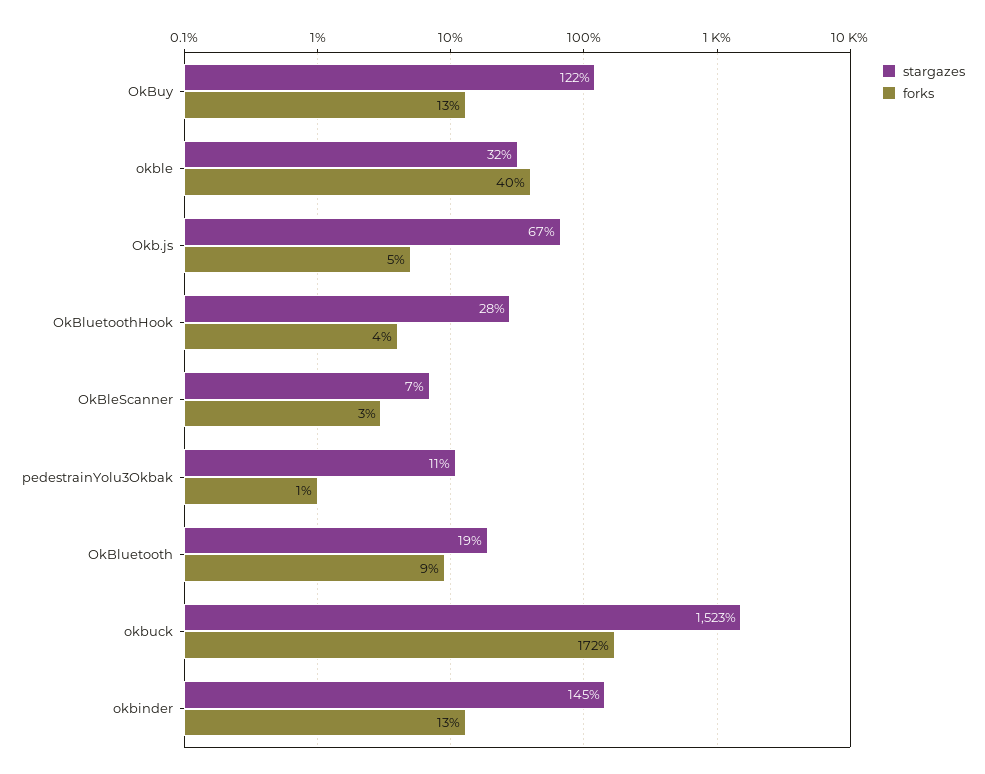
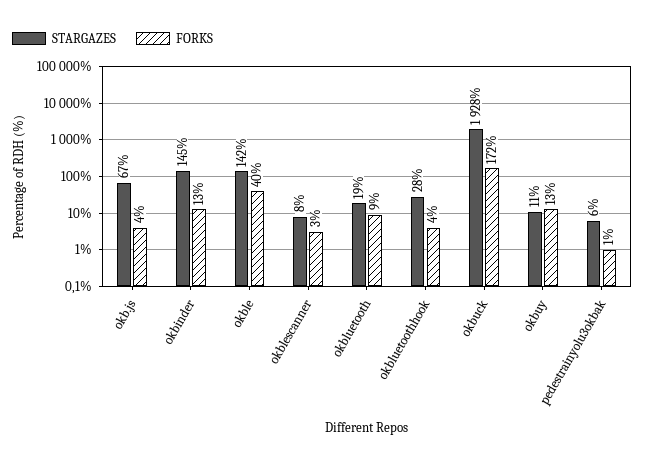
  {
    "stargazes": {
-     "OkBuy": 122,
+     "OkBuy": 11,
-     "okble": 32,
+     "okble": 142,
      "Okb.js": 67,
      "OkBluetoothHook": 28,
-     "OkBleScanner": 7,
+     "OkBleScanner": 8,
-     "pedestrainYolu3Okbak": 11,
+     "pedestrainYolu3Okbak": 6,
      "OkBluetooth": 19,
-     "okbuck": 1523,
+     "okbuck": 1928,
      "okbinder": 145
    },
    "forks": {
      "OkBuy": 13,
      "okble": 40,
-     "Okb.js": 5,
+     "Okb.js": 4,
      "OkBluetoothHook": 4,
      "OkBleScanner": 3,
      "pedestrainYolu3Okbak": 1,
      "OkBluetooth": 9,
      "okbuck": 172,
      "okbinder": 13
    }
  }

